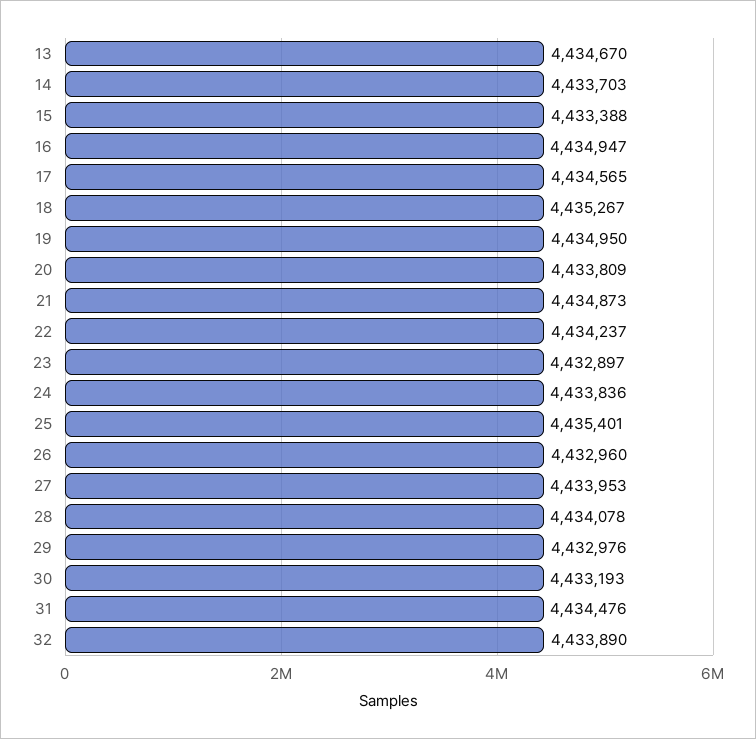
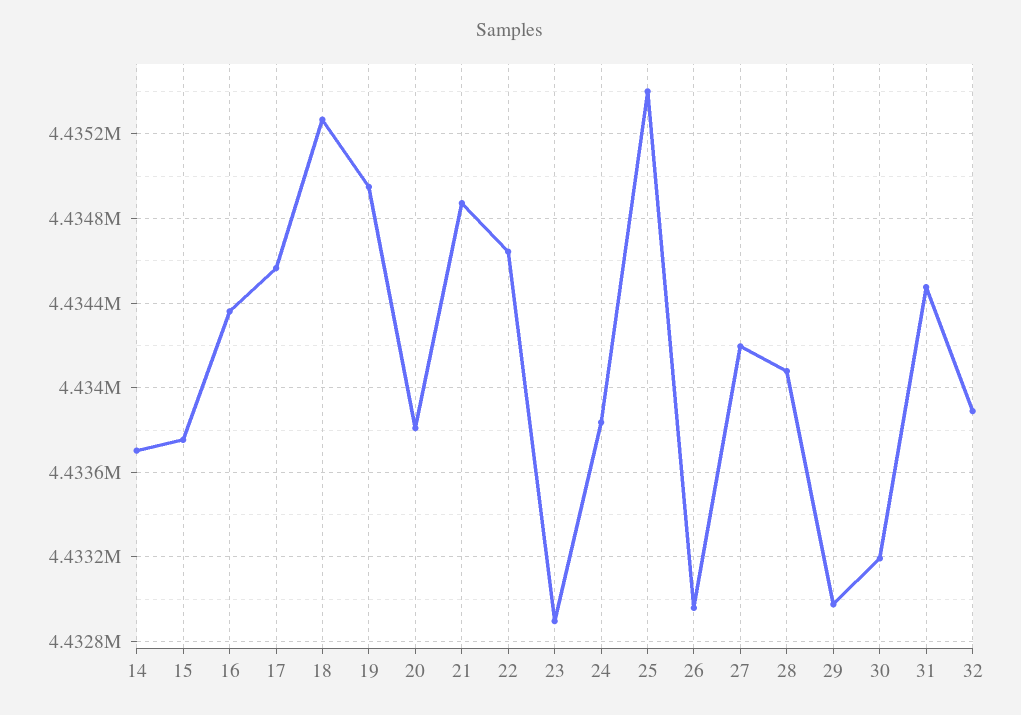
  {
-   "13": 4434670,
    "14": 4433703,
-   "15": 4433388,
+   "15": 4433750,
-   "16": 4434947,
+   "16": 4434350,
    "17": 4434565,
    "18": 4435267,
    "19": 4434950,
    "20": 4433809,
    "21": 4434873,
-   "22": 4434237,
+   "22": 4434650,
    "23": 4432897,
    "24": 4433836,
    "25": 4435401,
    "26": 4432960,
-   "27": 4433953,
+   "27": 4434200,
    "28": 4434078,
    "29": 4432976,
    "30": 4433193,
    "31": 4434476,
    "32": 4433890
  }

